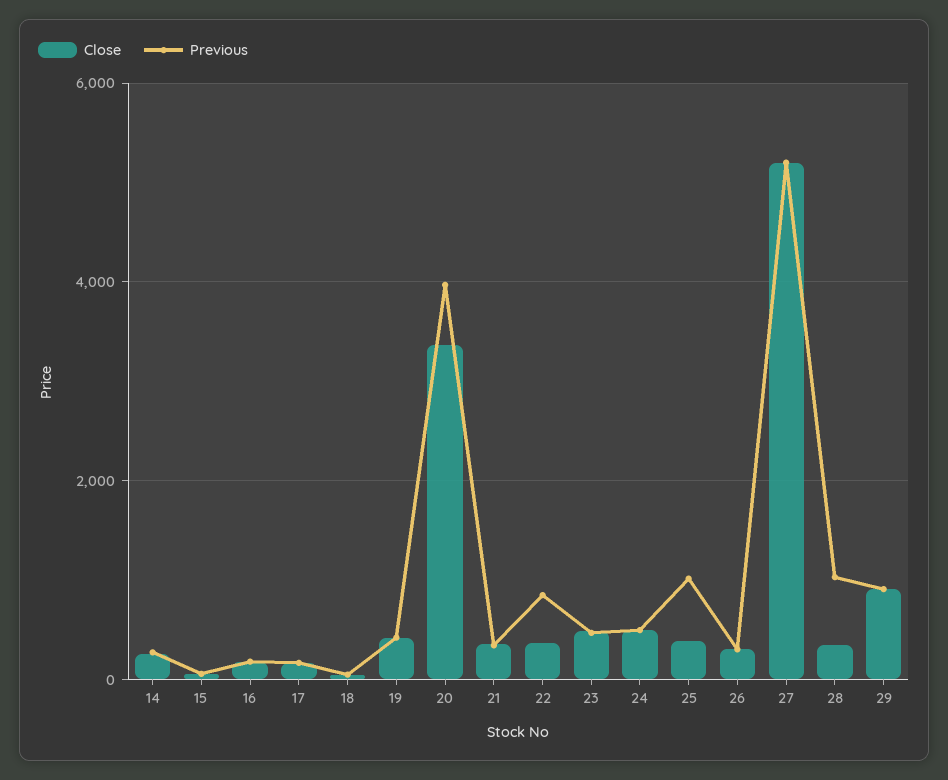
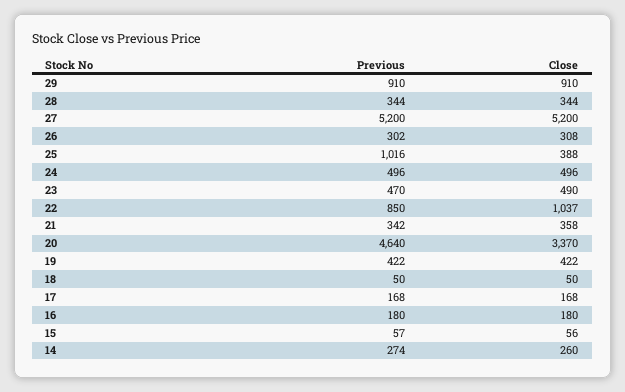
  {
    "Close": {
      "14": 260,
      "15": 56,
      "16": 180,
      "17": 168,
      "18": 50,
      "19": 422,
      "20": 3370,
      "21": 358,
-     "22": 400,
+     "22": 1037,
      "23": 490,
      "24": 496,
      "25": 388,
      "26": 308,
      "27": 5200,
      "28": 344,
      "29": 910
    },
    "Previous": {
      "14": 274,
      "15": 57,
      "16": 180,
      "17": 168,
      "18": 50,
      "19": 422,
-     "20": 4000,
+     "20": 4640,
      "21": 342,
      "22": 850,
      "23": 470,
      "24": 496,
      "25": 1016,
      "26": 302,
      "27": 5200,
-     "28": 1000,
+     "28": 344,
      "29": 910
    }
  }

